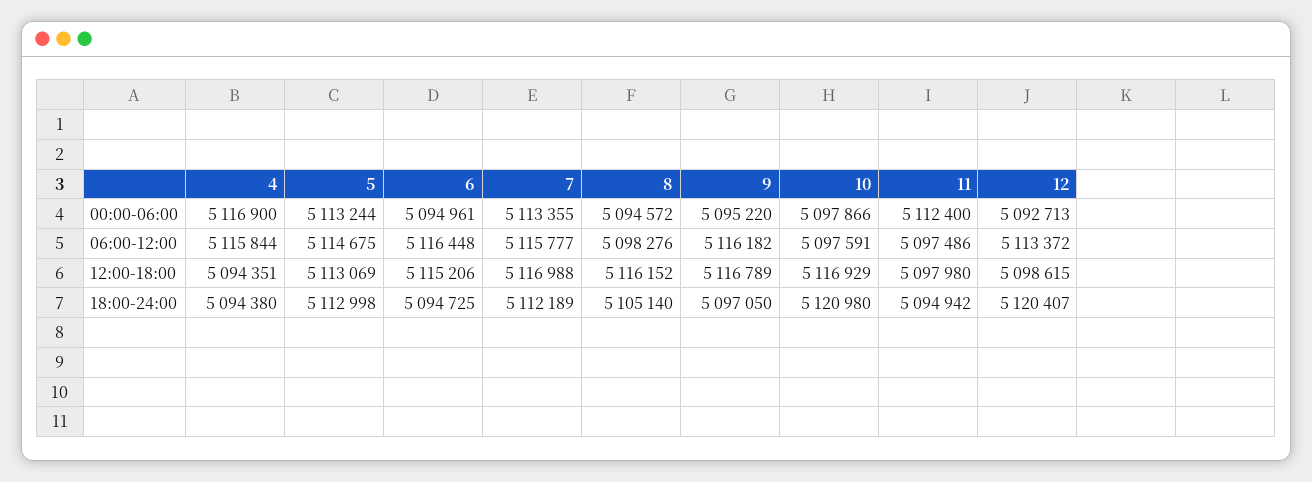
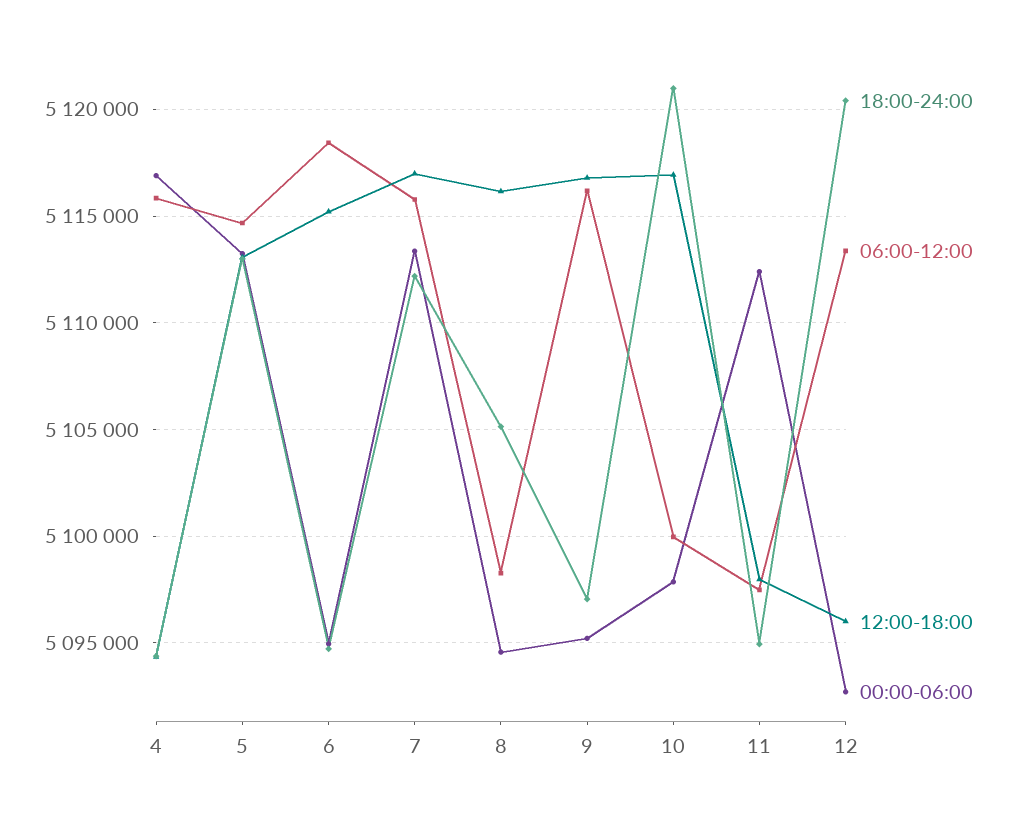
  {
    "00:00-06:00": {
      "4": 5116900,
      "5": 5113244,
      "6": 5094961,
      "7": 5113355,
      "8": 5094572,
      "9": 5095220,
      "10": 5097866,
      "11": 5112400,
      "12": 5092713
    },
    "06:00-12:00": {
      "4": 5115844,
      "5": 5114675,
-     "6": 5116448,
+     "6": 5118500,
      "7": 5115777,
      "8": 5098276,
      "9": 5116182,
-     "10": 5097591,
+     "10": 5100000,
      "11": 5097486,
      "12": 5113372
    },
    "12:00-18:00": {
      "4": 5094351,
      "5": 5113069,
      "6": 5115206,
      "7": 5116988,
      "8": 5116152,
      "9": 5116789,
      "10": 5116929,
      "11": 5097980,
-     "12": 5098615
+     "12": 5096000
    },
    "18:00-24:00": {
      "4": 5094380,
      "5": 5112998,
      "6": 5094725,
      "7": 5112189,
      "8": 5105140,
      "9": 5097050,
      "10": 5120980,
      "11": 5094942,
      "12": 5120407
    }
  }

